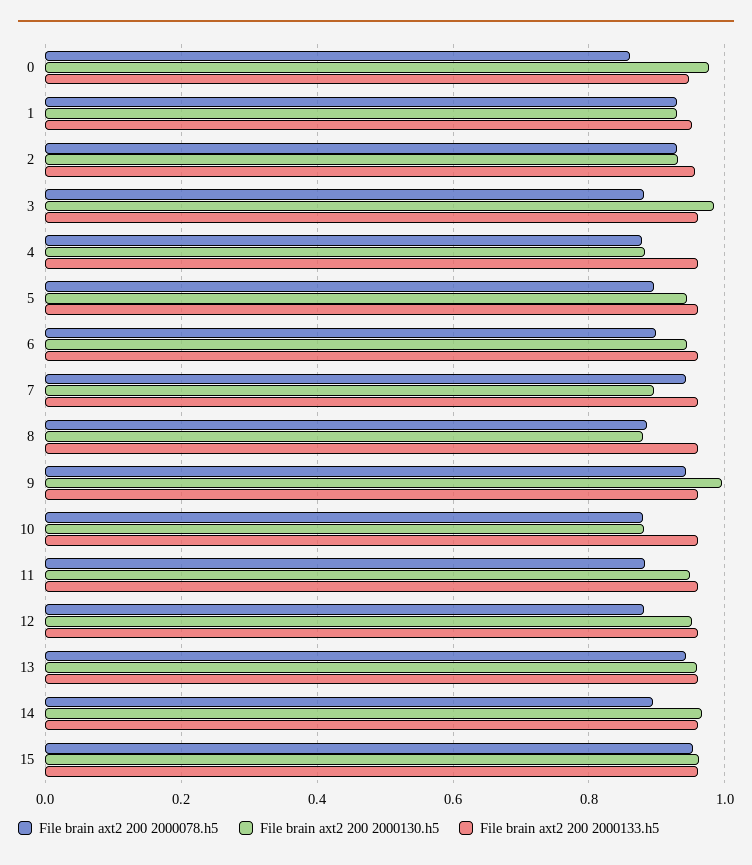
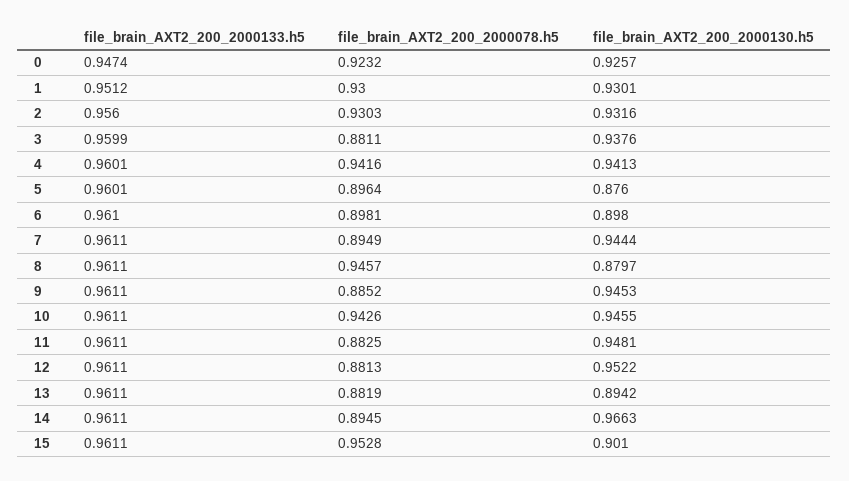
  {
    "File brain axt2 200 2000078.h5": {
-     "0": 0.86,
+     "0": 0.9232,
      "1": 0.93,
      "2": 0.9303,
      "3": 0.8811,
-     "4": 0.88,
+     "4": 0.9416,
      "5": 0.8964,
      "6": 0.8981,
-     "7": 0.94,
+     "7": 0.8949,
-     "8": 0.88,
+     "8": 0.9457,
-     "9": 0.94,
+     "9": 0.8852,
-     "10": 0.88,
+     "10": 0.9426,
      "11": 0.8825,
      "12": 0.8813,
-     "13": 0.94,
+     "13": 0.8819,
      "14": 0.8945,
      "15": 0.9528
    },
    "File brain axt2 200 2000130.h5": {
-     "0": 0.98,
+     "0": 0.9257,
      "1": 0.9301,
      "2": 0.9316,
-     "3": 0.98,
+     "3": 0.9376,
-     "4": 0.88,
+     "4": 0.9413,
-     "5": 0.94,
+     "5": 0.876,
-     "6": 0.94,
+     "6": 0.898,
-     "7": 0.9,
+     "7": 0.9444,
      "8": 0.8797,
-     "9": 1,
+     "9": 0.9453,
-     "10": 0.88,
+     "10": 0.9455,
      "11": 0.9481,
      "12": 0.9522,
-     "13": 0.96,
+     "13": 0.8942,
      "14": 0.9663,
-     "15": 0.96
+     "15": 0.901
    },
    "File brain axt2 200 2000133.h5": {
      "0": 0.9474,
      "1": 0.9512,
      "2": 0.956,
      "3": 0.9599,
      "4": 0.9601,
      "5": 0.9601,
      "6": 0.961,
      "7": 0.9611,
      "8": 0.9611,
      "9": 0.9611,
      "10": 0.9611,
      "11": 0.9611,
      "12": 0.9611,
      "13": 0.9611,
      "14": 0.9611,
      "15": 0.9611
    }
  }

